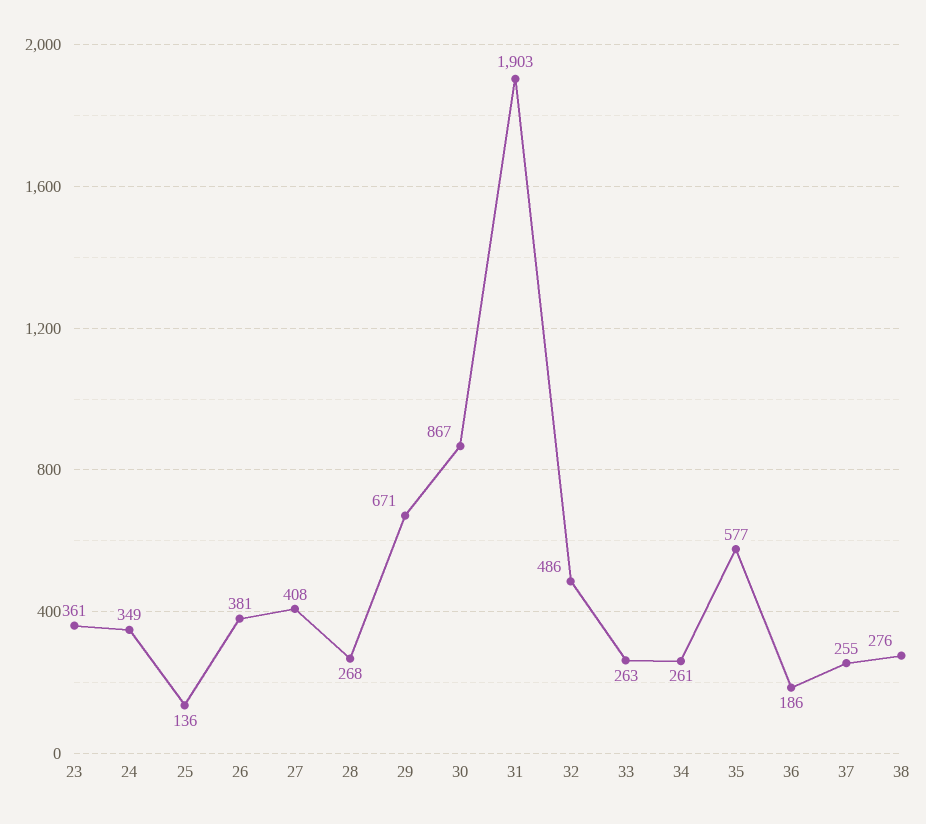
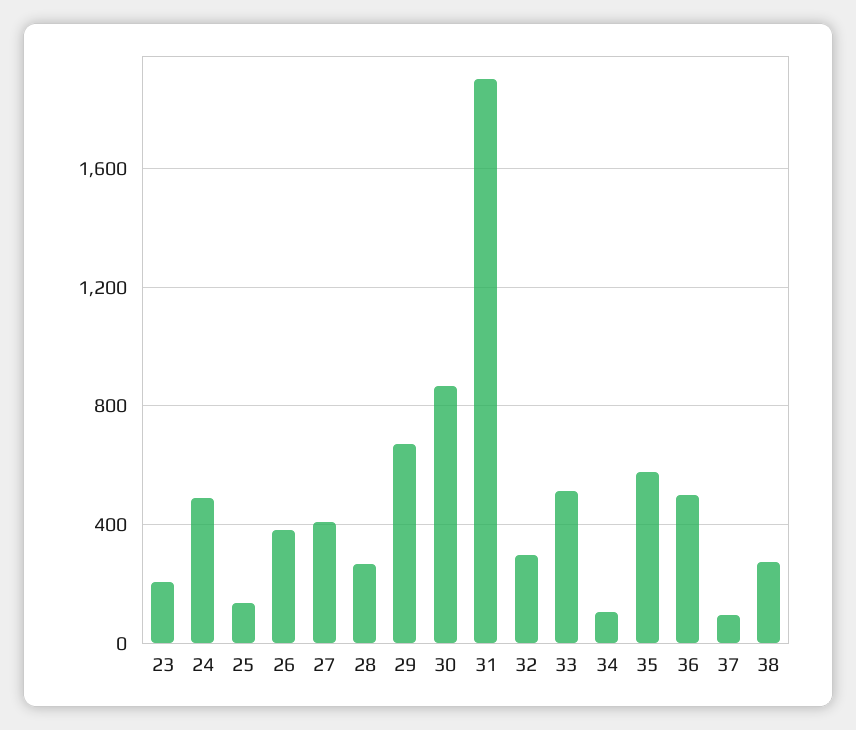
  {
-   "23": 361,
+   "23": 200,
-   "24": 349,
+   "24": 500,
    "25": 136,
    "26": 381,
    "27": 408,
    "28": 268,
    "29": 671,
    "30": 867,
    "31": 1903,
-   "32": 486,
+   "32": 300,
-   "33": 263,
+   "33": 500,
-   "34": 261,
+   "34": 100,
    "35": 577,
-   "36": 186,
+   "36": 500,
-   "37": 255,
+   "37": 100,
    "38": 276
  }

